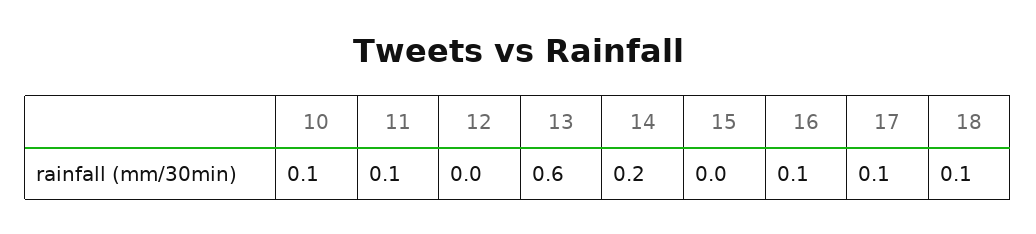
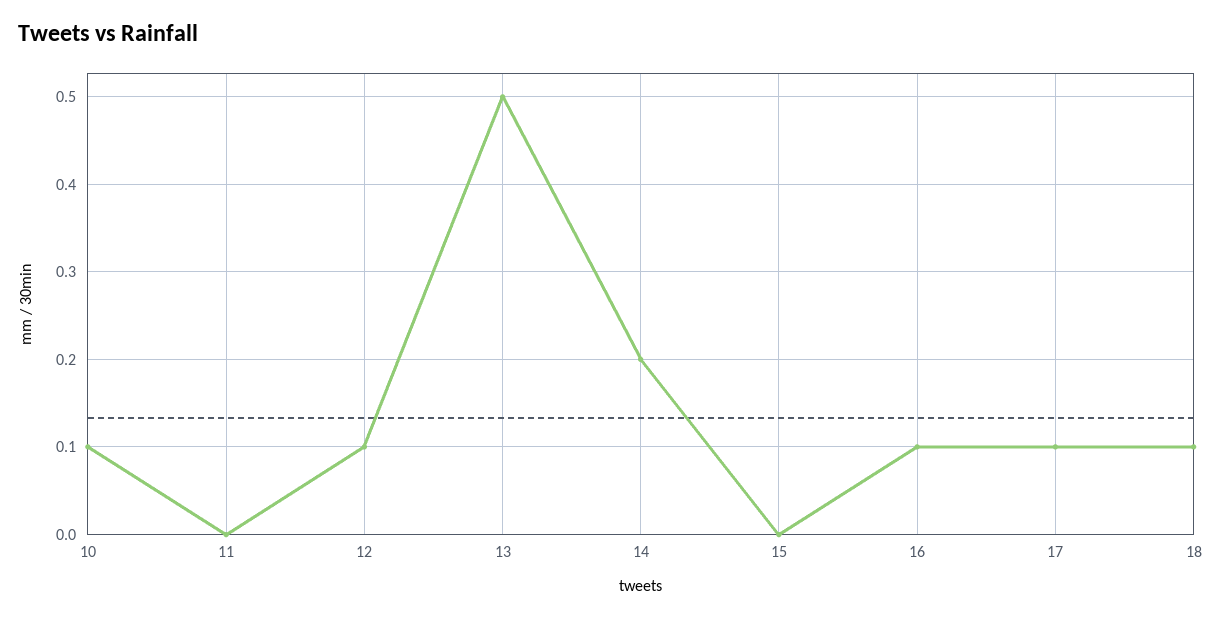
  {
    "10": 0.1,
-   "11": 0.1,
+   "11": 0,
-   "12": 0,
+   "12": 0.1,
-   "13": 0.6,
+   "13": 0.5,
    "14": 0.2,
    "15": 0,
    "16": 0.1,
    "17": 0.1,
    "18": 0.1
  }

